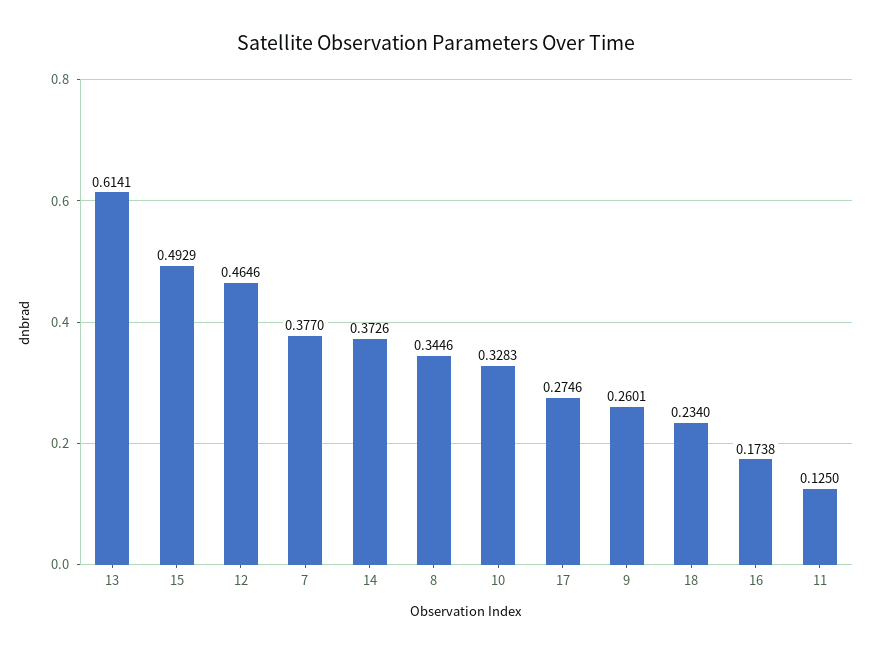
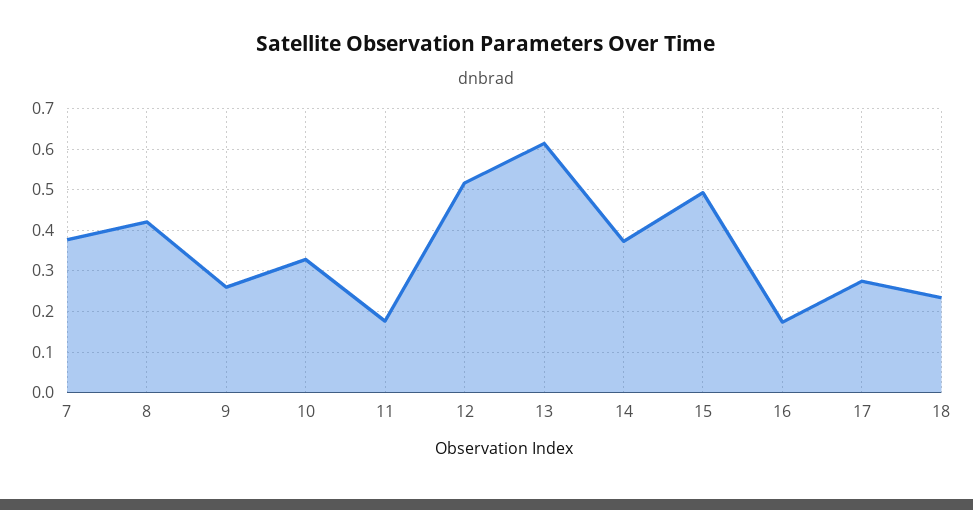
  {
    "13": 0.6141,
    "15": 0.4929,
-   "12": 0.4646,
+   "12": 0.52,
    "7": 0.377,
    "14": 0.3726,
-   "8": 0.3446,
+   "8": 0.42,
    "10": 0.3283,
    "17": 0.2746,
    "9": 0.2601,
    "18": 0.234,
    "16": 0.1738,
-   "11": 0.125
+   "11": 0.18
  }

